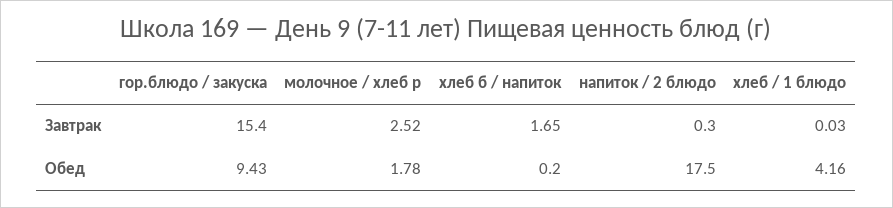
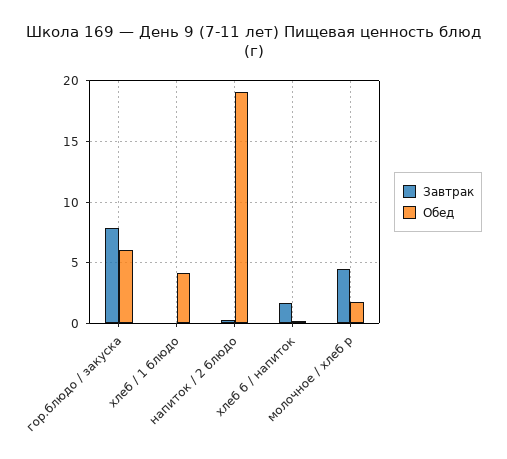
  {
    "Завтрак": {
-     "гор.блюдо / закуска": 15.4,
+     "гор.блюдо / закуска": 8,
-     "молочное / хлеб р": 2.52,
+     "молочное / хлеб р": 4.5,
      "хлеб б / напиток": 1.65,
      "напиток / 2 блюдо": 0.3,
      "хлеб / 1 блюдо": 0.03
    },
    "Обед": {
-     "гор.блюдо / закуска": 9.43,
+     "гор.блюдо / закуска": 6,
      "молочное / хлеб р": 1.78,
      "хлеб б / напиток": 0.2,
-     "напиток / 2 блюдо": 17.5,
+     "напиток / 2 блюдо": 19,
      "хлеб / 1 блюдо": 4.16
    }
  }

